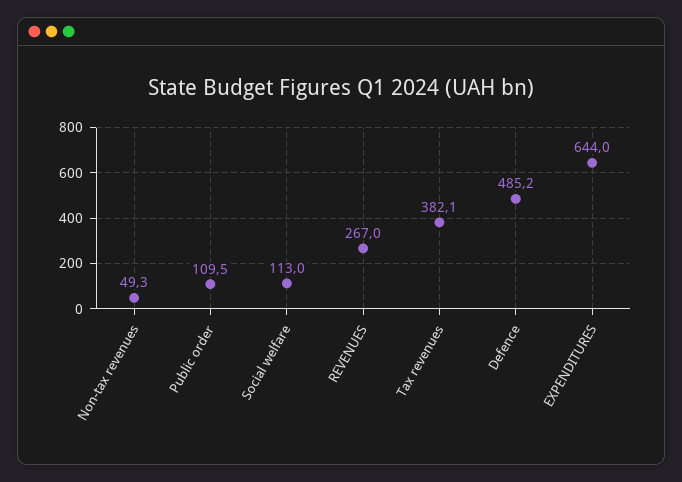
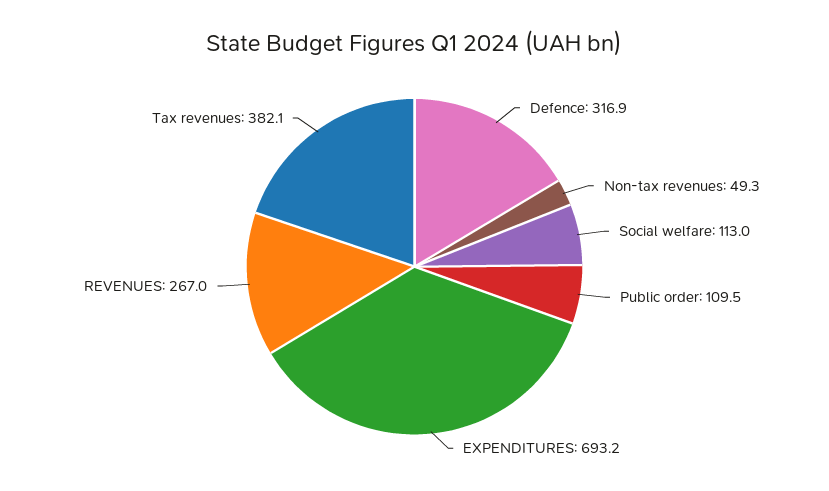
  {
    "Non-tax revenues": 49.3,
    "Public order": 109.5,
    "Social welfare": 113,
    "REVENUES": 267,
    "Tax revenues": 382.1,
-   "Defence": 485.2,
+   "Defence": 316.9,
-   "EXPENDITURES": 644
+   "EXPENDITURES": 693.2
  }

